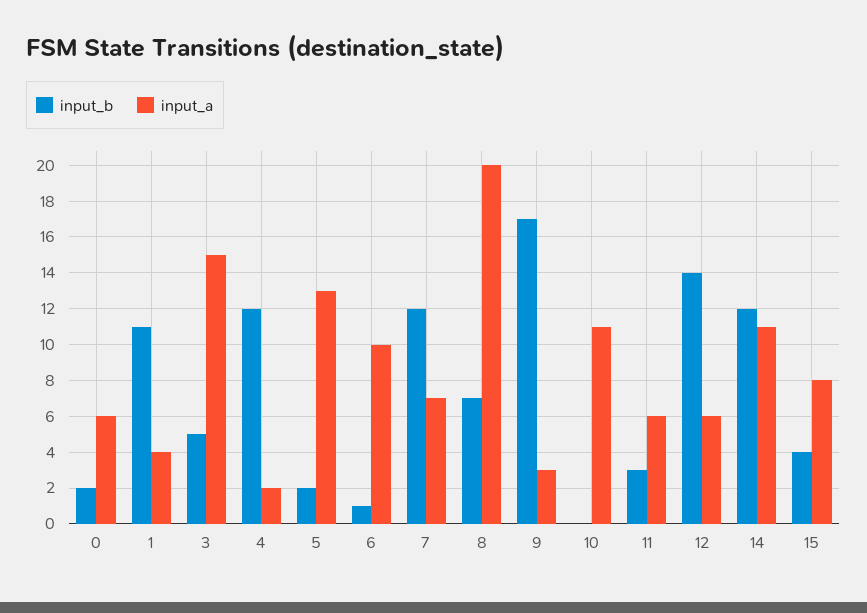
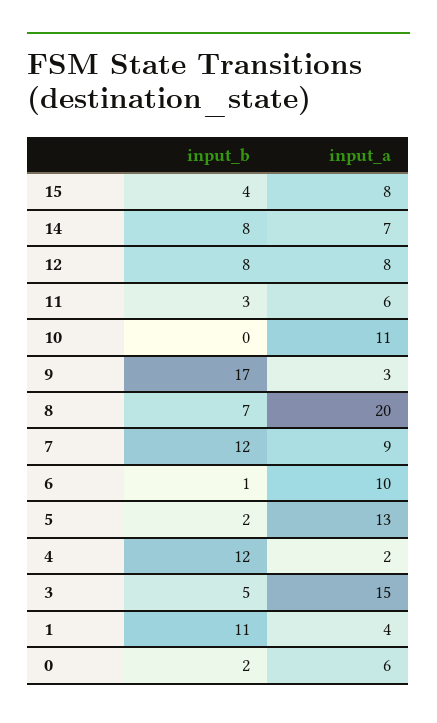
  {
    "input_b": {
      "0": 2,
      "1": 11,
      "3": 5,
      "4": 12,
      "5": 2,
      "6": 1,
      "7": 12,
      "8": 7,
      "9": 17,
      "10": 0,
      "11": 3,
-     "12": 14,
+     "12": 8,
-     "14": 12,
+     "14": 8,
      "15": 4
    },
    "input_a": {
      "0": 6,
      "1": 4,
      "3": 15,
      "4": 2,
      "5": 13,
      "6": 10,
-     "7": 7,
+     "7": 9,
      "8": 20,
      "9": 3,
      "10": 11,
      "11": 6,
-     "12": 6,
+     "12": 8,
-     "14": 11,
+     "14": 7,
      "15": 8
    }
  }

